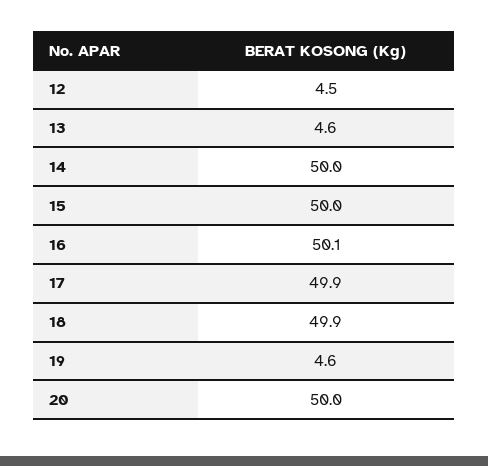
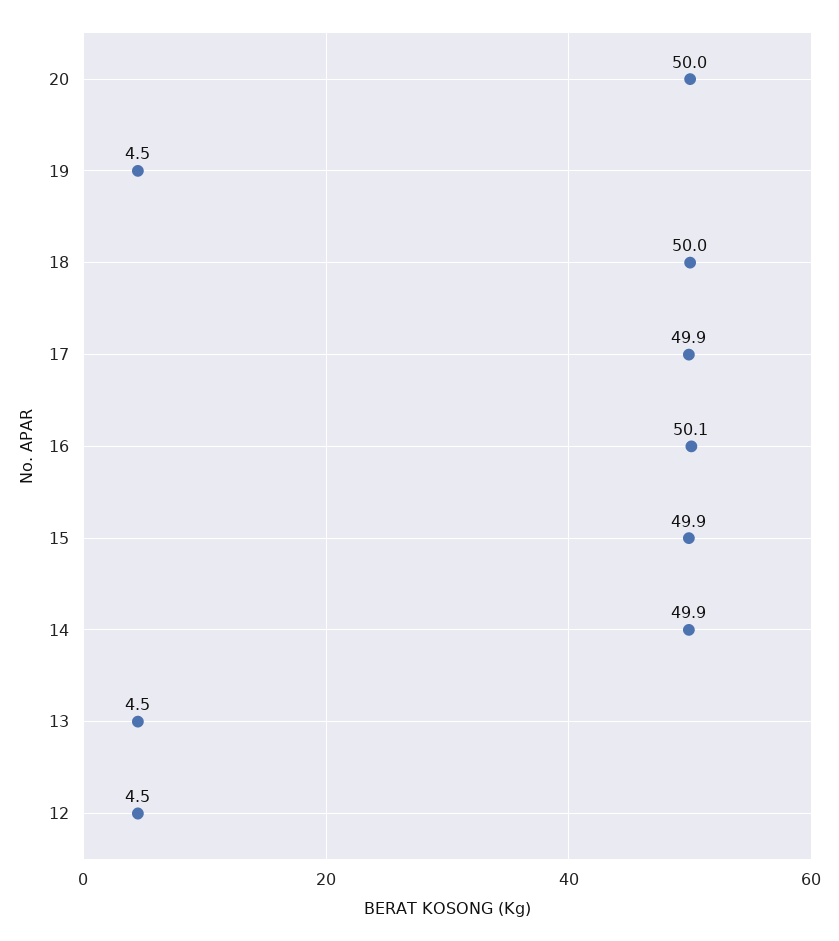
  {
    "12": 4.5,
-   "13": 4.6,
+   "13": 4.5,
-   "14": 50,
+   "14": 49.9,
-   "15": 50,
+   "15": 49.9,
    "16": 50.1,
    "17": 49.9,
-   "18": 49.9,
+   "18": 50,
-   "19": 4.6,
+   "19": 4.5,
    "20": 50
  }

